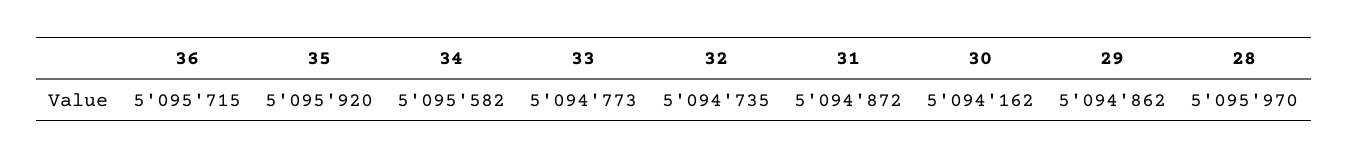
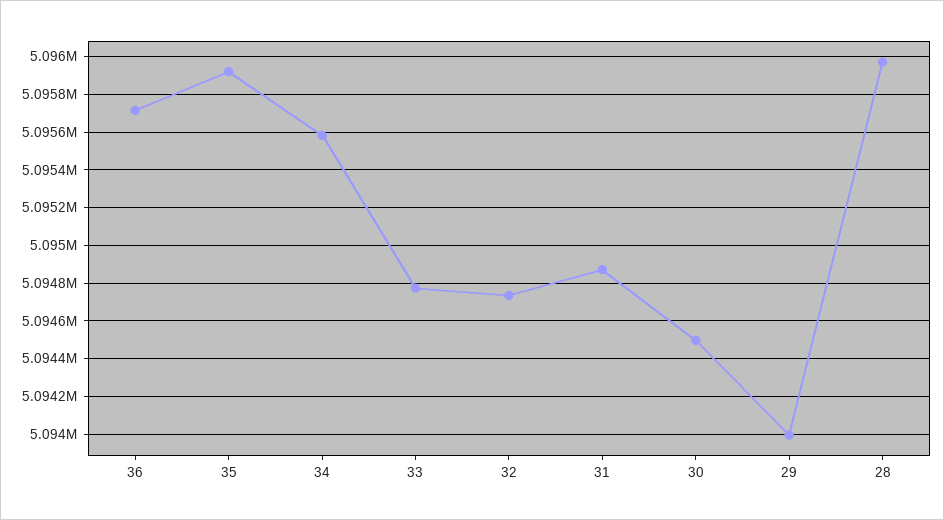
  {
    "36": 5095715,
    "35": 5095920,
    "34": 5095582,
    "33": 5094773,
    "32": 5094735,
    "31": 5094872,
-   "30": 5094162,
+   "30": 5094500,
-   "29": 5094862,
+   "29": 5094000,
    "28": 5095970
  }

